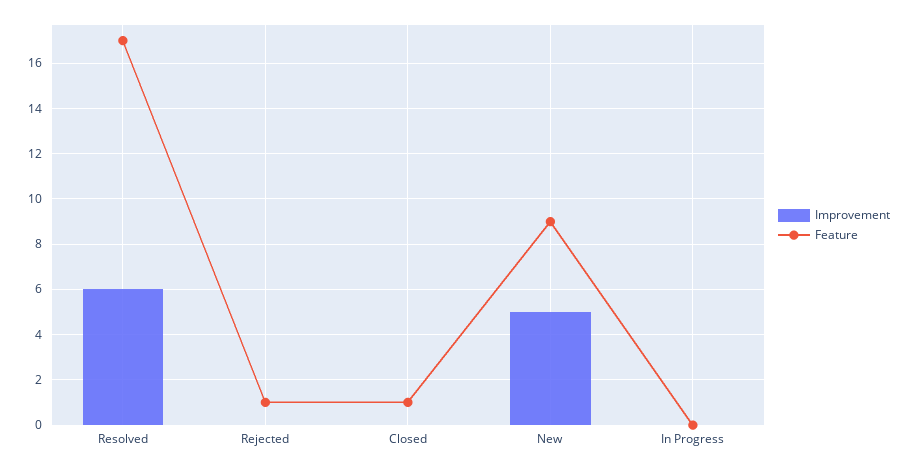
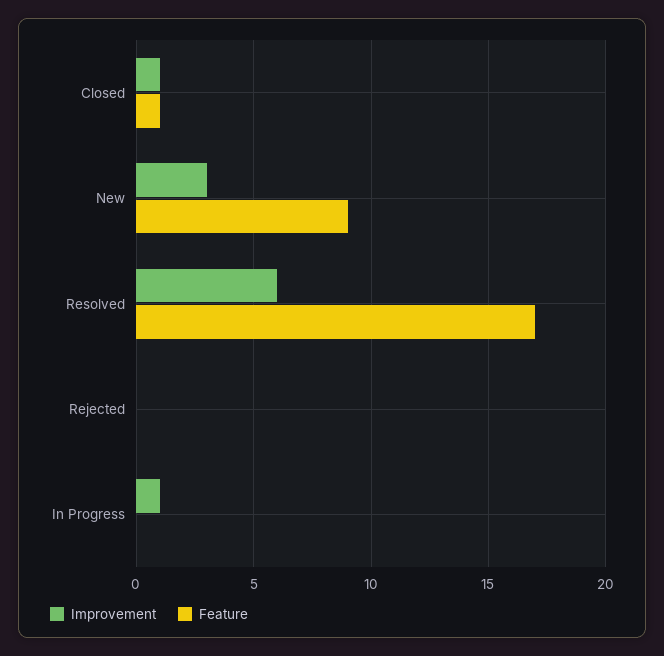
  {
    "Improvement": {
      "Resolved": 6,
      "Rejected": 0,
-     "Closed": 0,
+     "Closed": 1,
-     "New": 5,
+     "New": 3,
-     "In Progress": 0
+     "In Progress": 1
    },
    "Feature": {
      "Resolved": 17,
-     "Rejected": 1,
+     "Rejected": 0,
      "Closed": 1,
      "New": 9,
      "In Progress": 0
    }
  }

